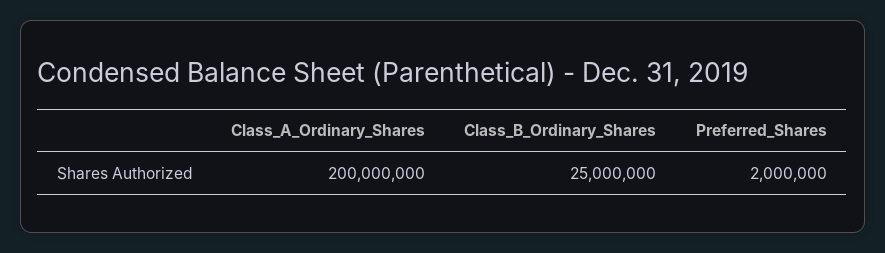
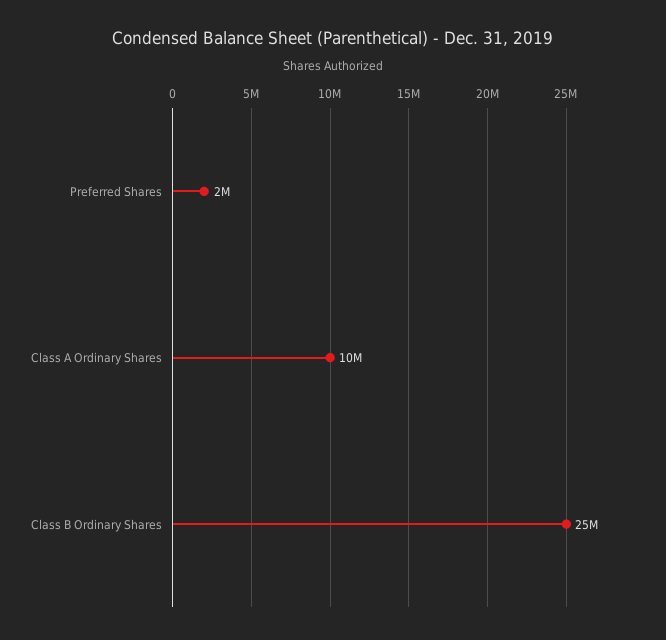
  {
-   "Class_A_Ordinary_Shares": 200000000,
+   "Class_A_Ordinary_Shares": 10000000,
    "Class_B_Ordinary_Shares": 25000000,
    "Preferred_Shares": 2000000
  }

